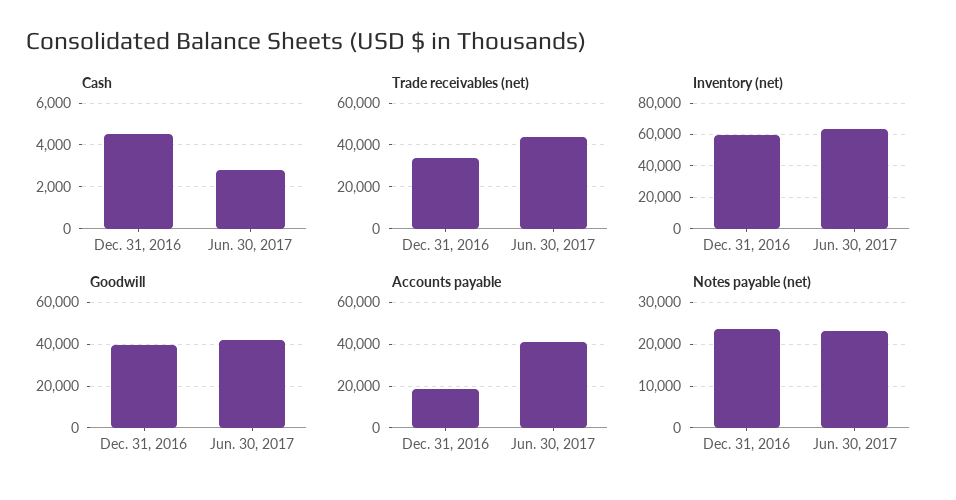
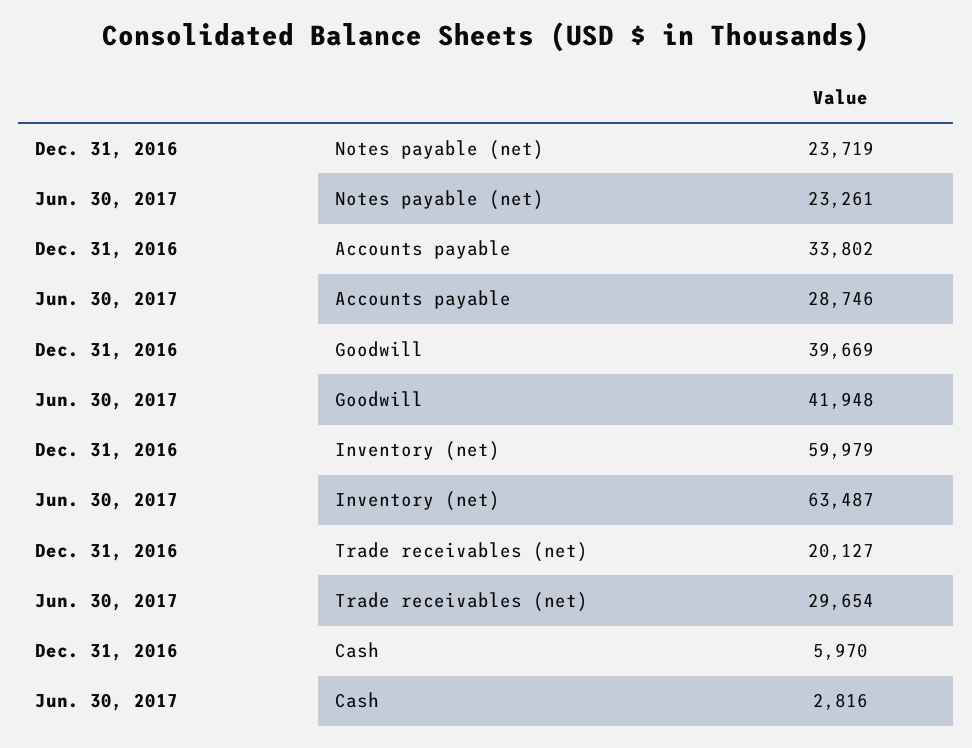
  {
    "Cash": {
-     "Dec. 31, 2016": 4500,
+     "Dec. 31, 2016": 5970,
      "Jun. 30, 2017": 2816
    },
    "Trade receivables (net)": {
-     "Dec. 31, 2016": 35000,
+     "Dec. 31, 2016": 20127,
-     "Jun. 30, 2017": 45000
+     "Jun. 30, 2017": 29654
    },
    "Inventory (net)": {
      "Dec. 31, 2016": 59979,
      "Jun. 30, 2017": 63487
    },
    "Goodwill": {
      "Dec. 31, 2016": 39669,
      "Jun. 30, 2017": 41948
    },
    "Accounts payable": {
-     "Dec. 31, 2016": 20000,
+     "Dec. 31, 2016": 33802,
-     "Jun. 30, 2017": 40000
+     "Jun. 30, 2017": 28746
    },
    "Notes payable (net)": {
      "Dec. 31, 2016": 23719,
      "Jun. 30, 2017": 23261
    }
  }

